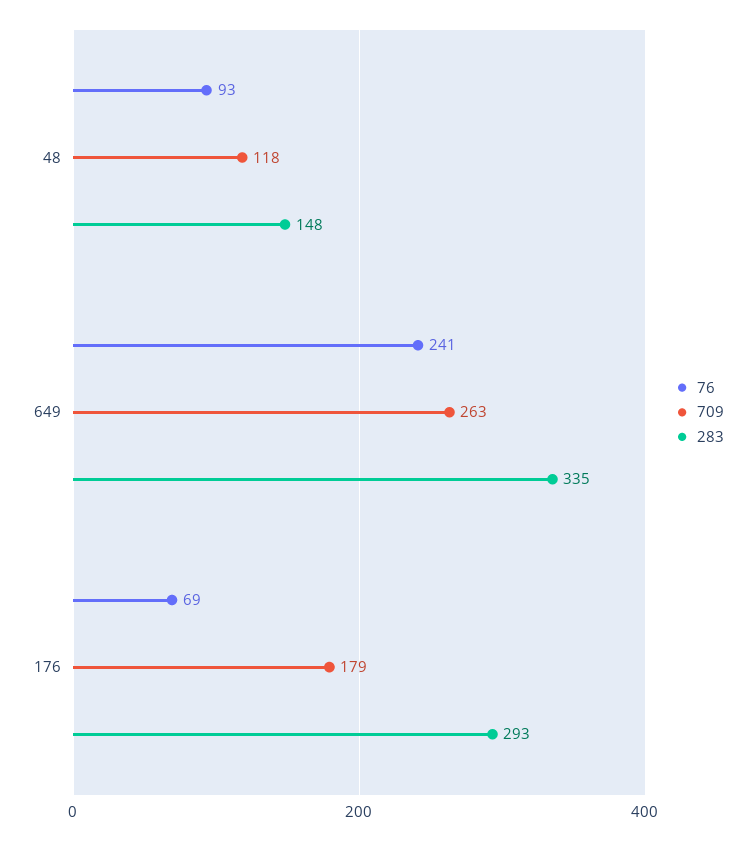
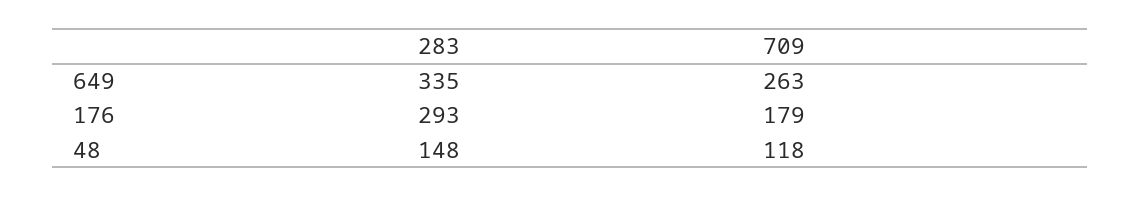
  {
-   "76": {
-     "48": 93,
-     "649": 241,
-     "176": 69
-   },
    "709": {
      "48": 118,
      "649": 263,
      "176": 179
    },
    "283": {
      "48": 148,
      "649": 335,
      "176": 293
    }
  }

